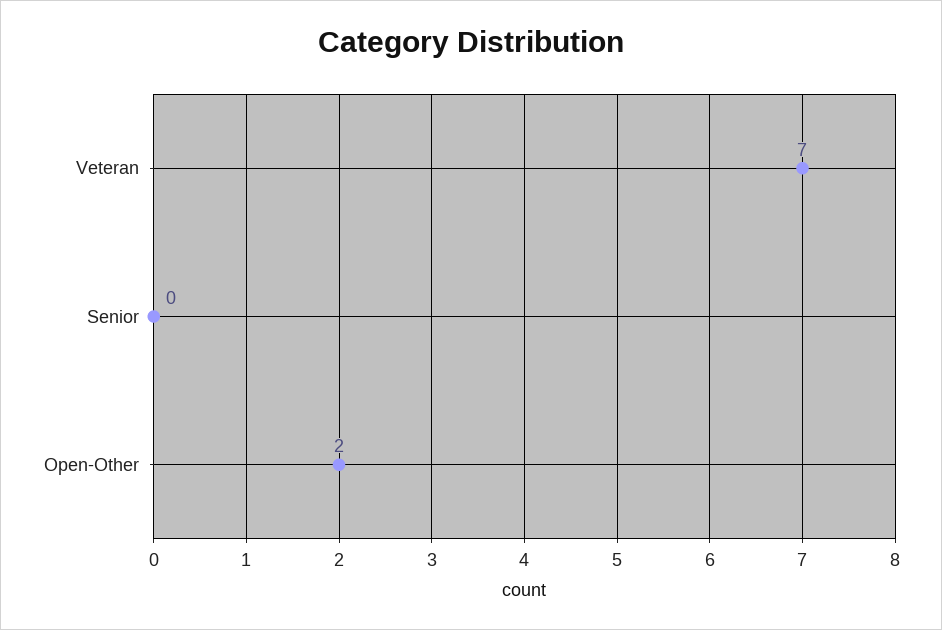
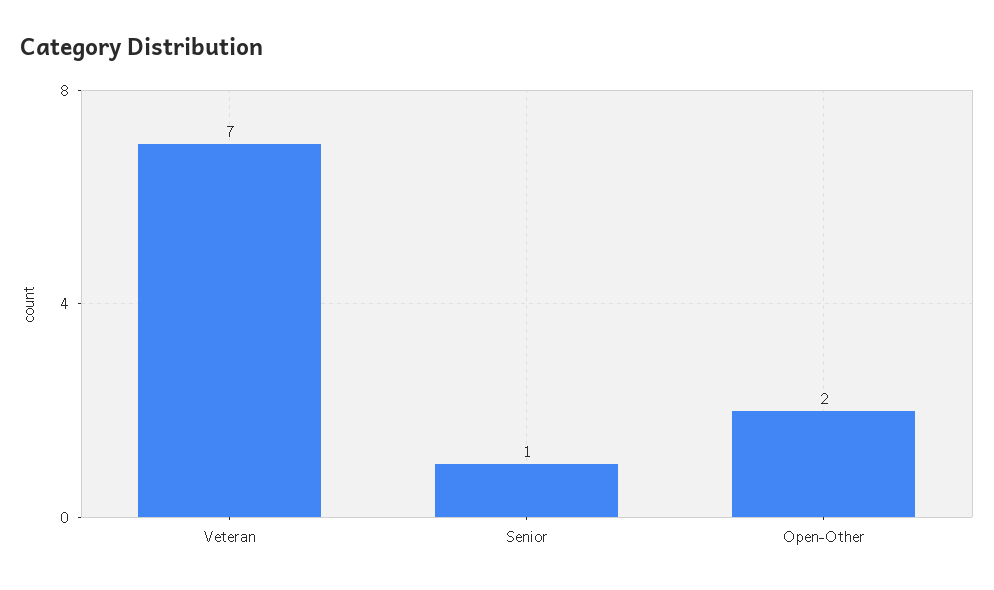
  {
    "Veteran": 7,
-   "Senior": 0,
+   "Senior": 1,
    "Open-Other": 2
  }

